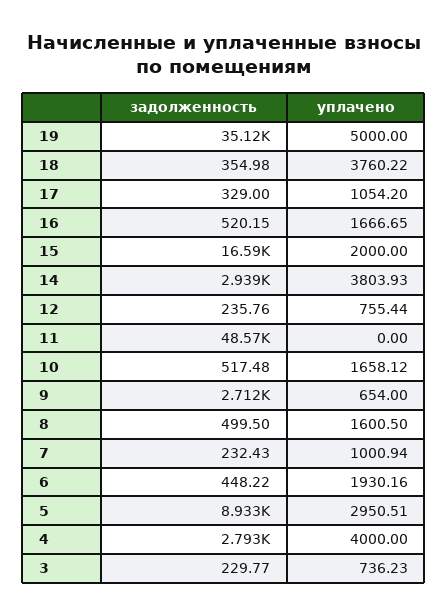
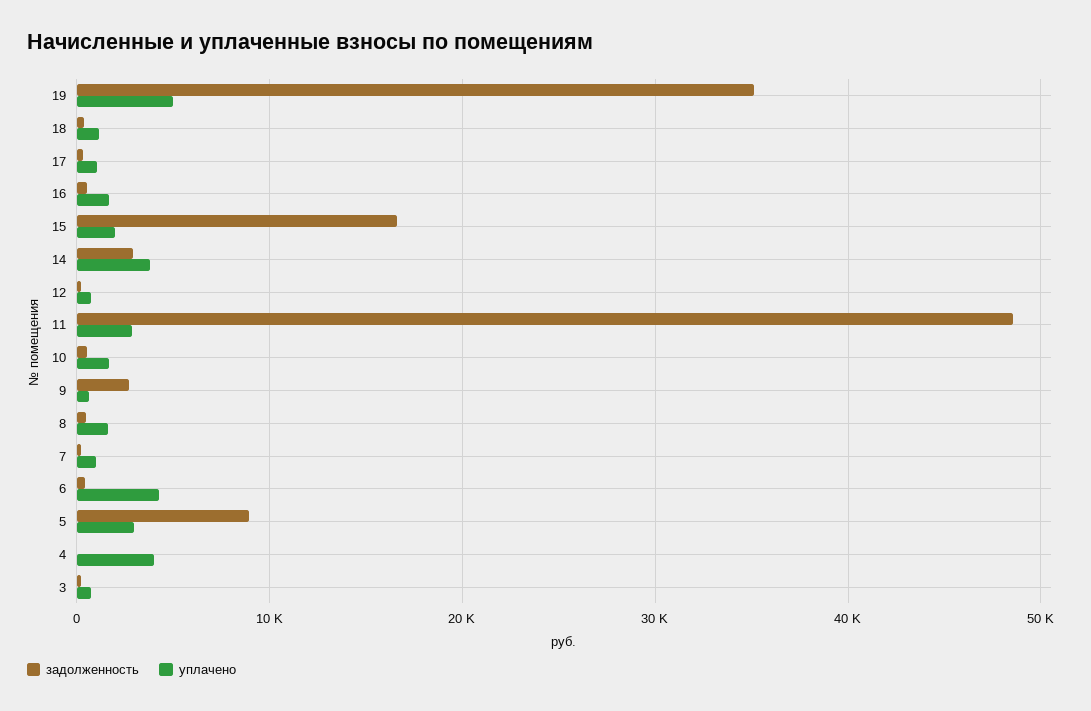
  {
    "задолженность": {
      "19": 35120,
      "18": 354.98,
      "17": 329,
      "16": 520.15,
      "15": 16590,
      "14": 2939,
      "12": 235.76,
      "11": 48570,
      "10": 517.48,
      "9": 2712,
      "8": 499.5,
      "7": 232.43,
      "6": 448.22,
      "5": 8933,
-     "4": 2793,
+     "4": 0,
      "3": 229.77
    },
    "уплачено": {
      "19": 5000,
-     "18": 3760.22,
+     "18": 1000,
      "17": 1054.2,
      "16": 1666.65,
      "15": 2000,
      "14": 3803.93,
      "12": 755.44,
-     "11": 0,
+     "11": 3000,
      "10": 1658.12,
      "9": 654,
      "8": 1600.5,
      "7": 1000.94,
-     "6": 1930.16,
+     "6": 4000,
      "5": 2950.51,
      "4": 4000,
      "3": 736.23
    }
  }

